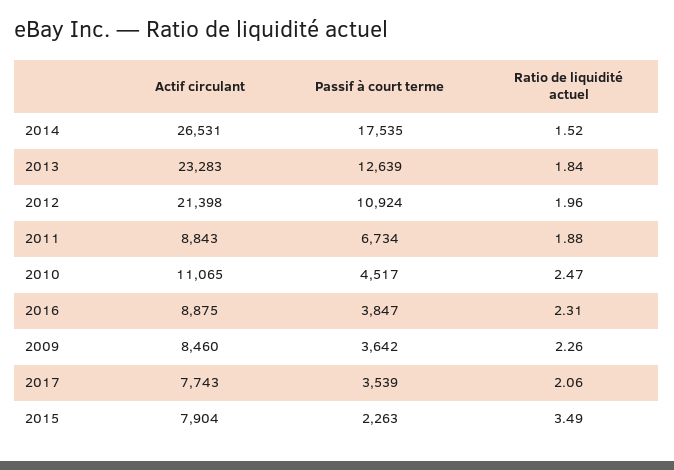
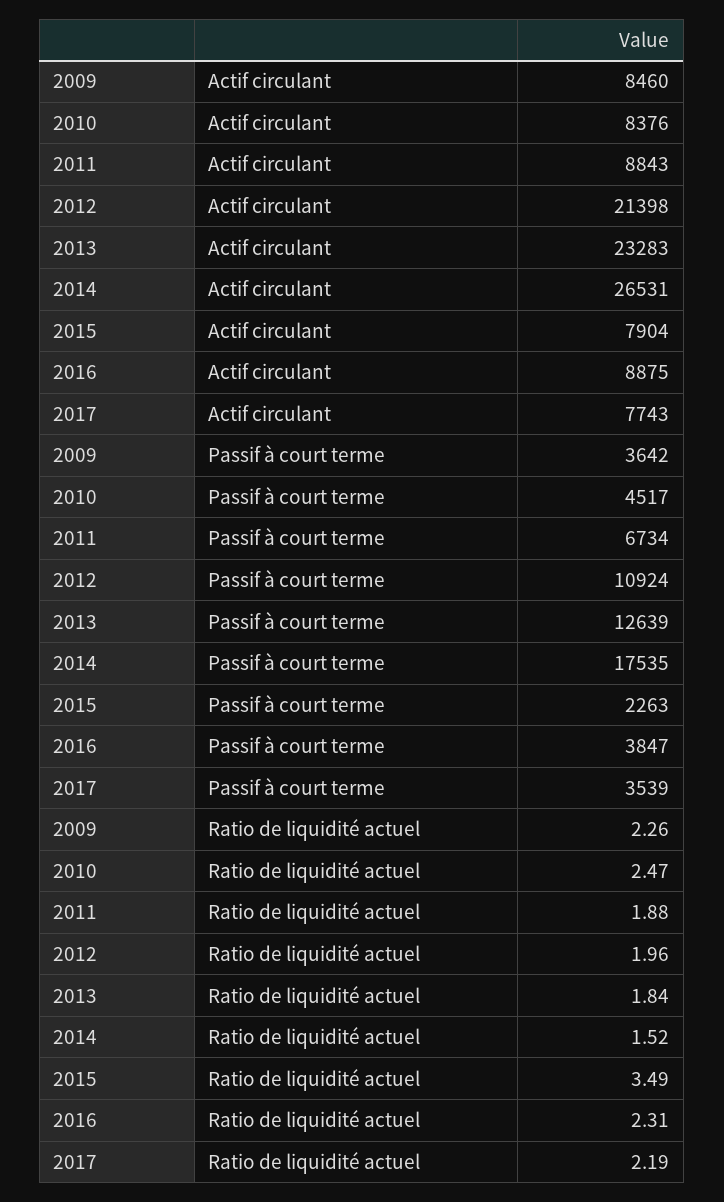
  {
    "Actif circulant": {
      "2014": 26531,
      "2013": 23283,
      "2012": 21398,
      "2011": 8843,
-     "2010": 11065,
+     "2010": 8376,
      "2016": 8875,
      "2009": 8460,
      "2017": 7743,
      "2015": 7904
    },
    "Passif à court terme": {
      "2014": 17535,
      "2013": 12639,
      "2012": 10924,
      "2011": 6734,
      "2010": 4517,
      "2016": 3847,
      "2009": 3642,
      "2017": 3539,
      "2015": 2263
    },
    "Ratio de liquidité actuel": {
      "2014": 1.52,
      "2013": 1.84,
      "2012": 1.96,
      "2011": 1.88,
      "2010": 2.47,
      "2016": 2.31,
      "2009": 2.26,
-     "2017": 2.06,
+     "2017": 2.19,
      "2015": 3.49
    }
  }

